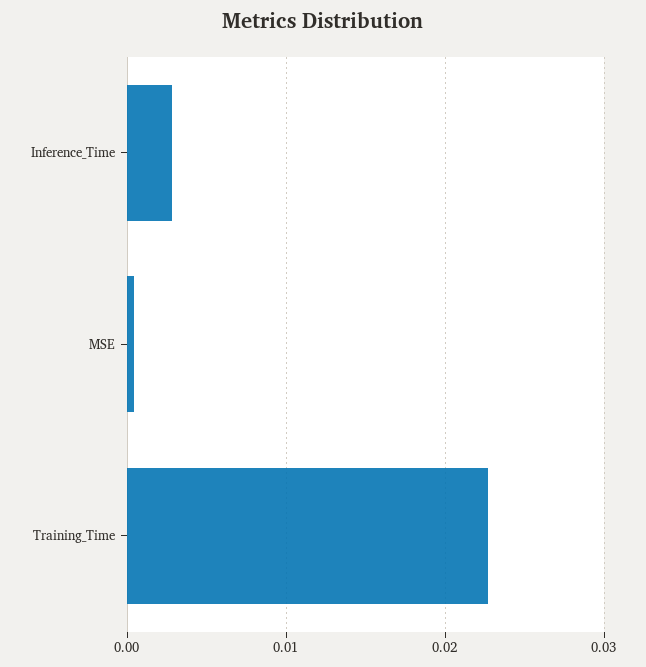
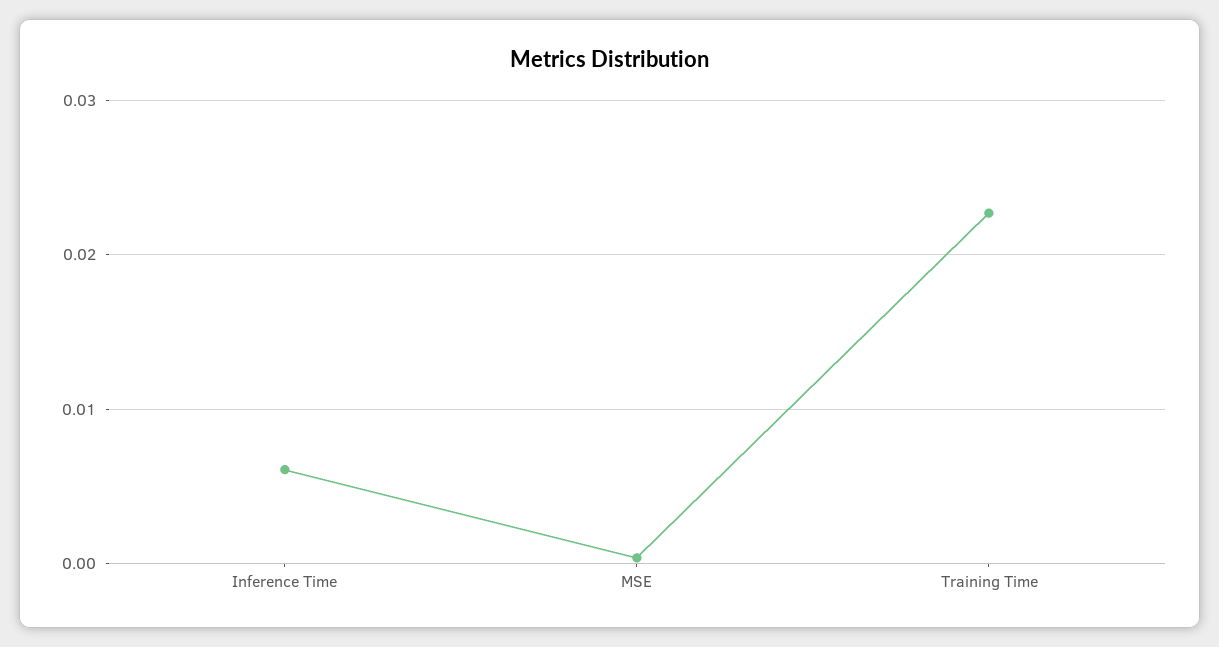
  {
-   "Inference_Time": 0.003,
+   "Inference_Time": 0.006,
    "MSE": 0,
    "Training_Time": 0.023
  }

